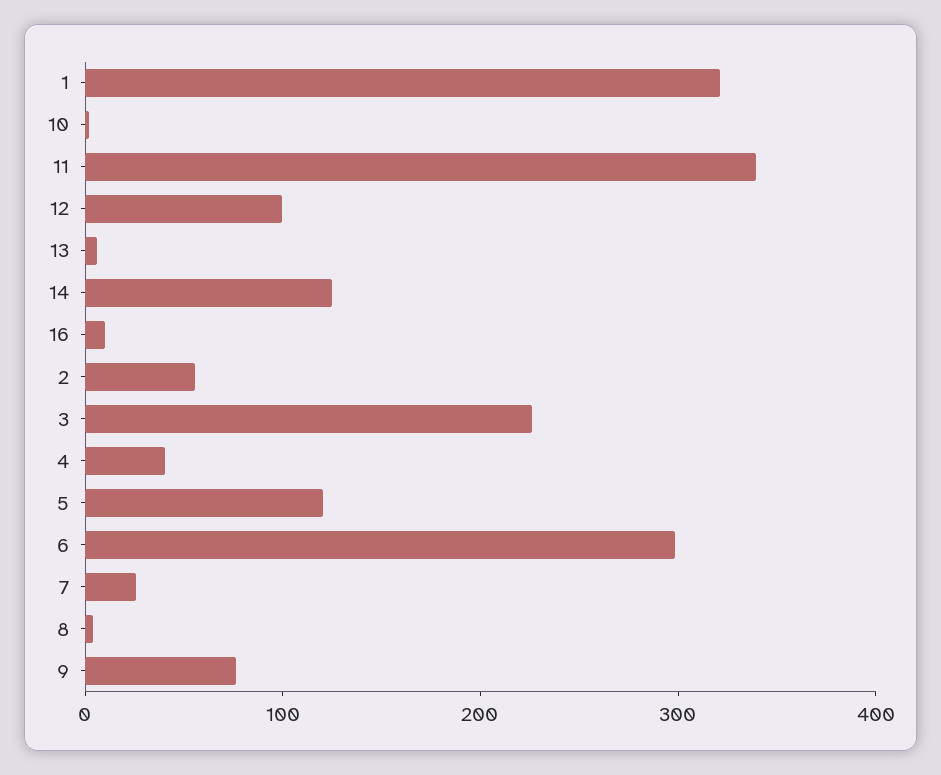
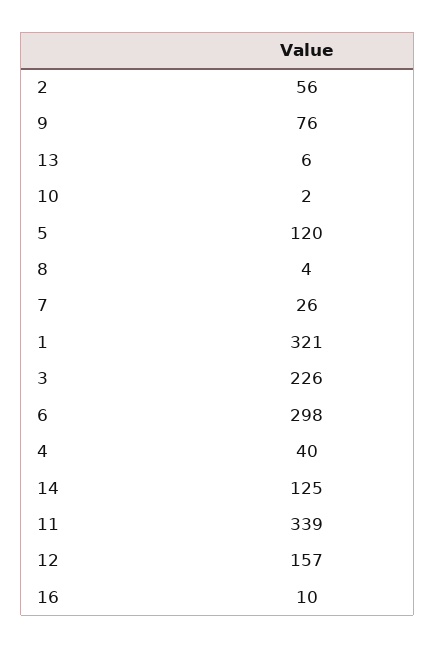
  {
    "1": 321,
    "10": 2,
    "11": 339,
-   "12": 100,
+   "12": 157,
    "13": 6,
    "14": 125,
    "16": 10,
    "2": 56,
    "3": 226,
    "4": 40,
    "5": 120,
    "6": 298,
    "7": 26,
    "8": 4,
    "9": 76
  }

